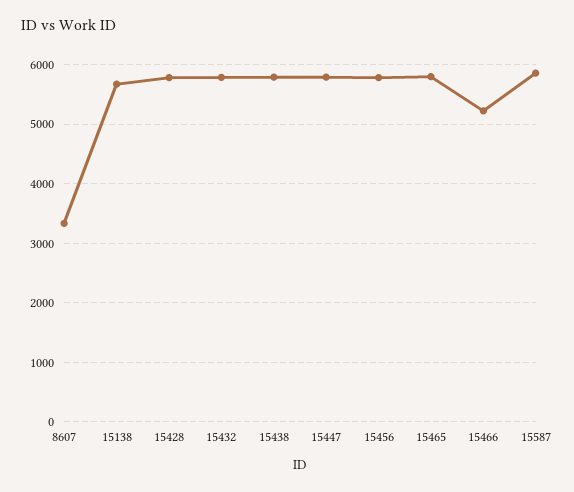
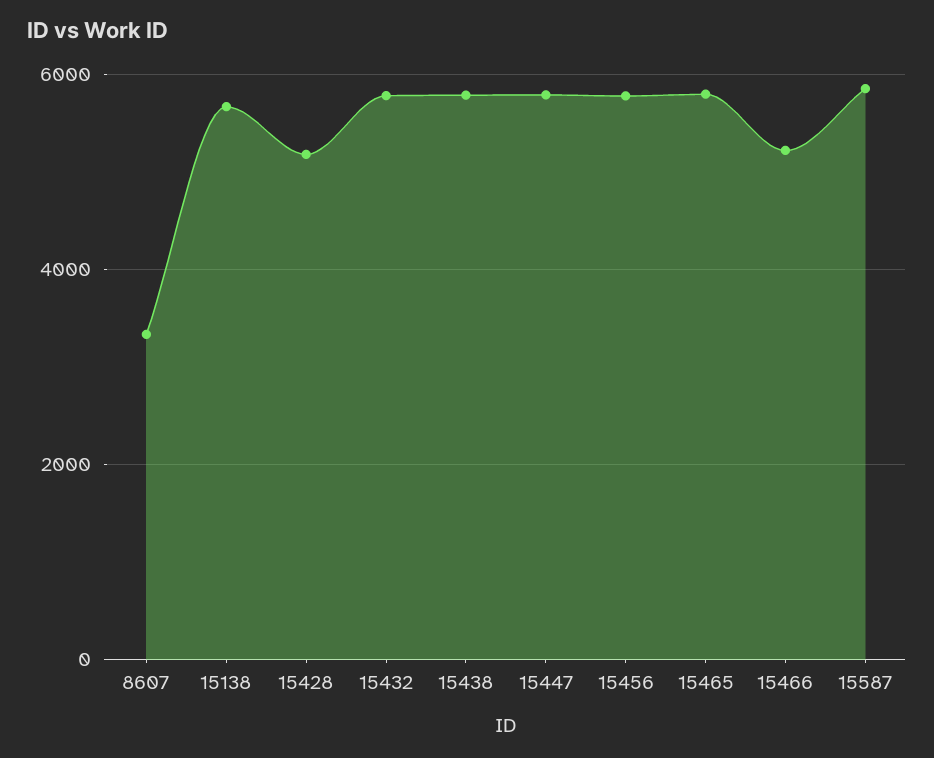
  {
    "8607": 3400,
    "15138": 5600,
-   "15428": 5800,
+   "15428": 5200,
    "15432": 5800,
    "15438": 5800,
    "15447": 5800,
    "15456": 5800,
    "15465": 5800,
    "15466": 5200,
    "15587": 5800
  }

